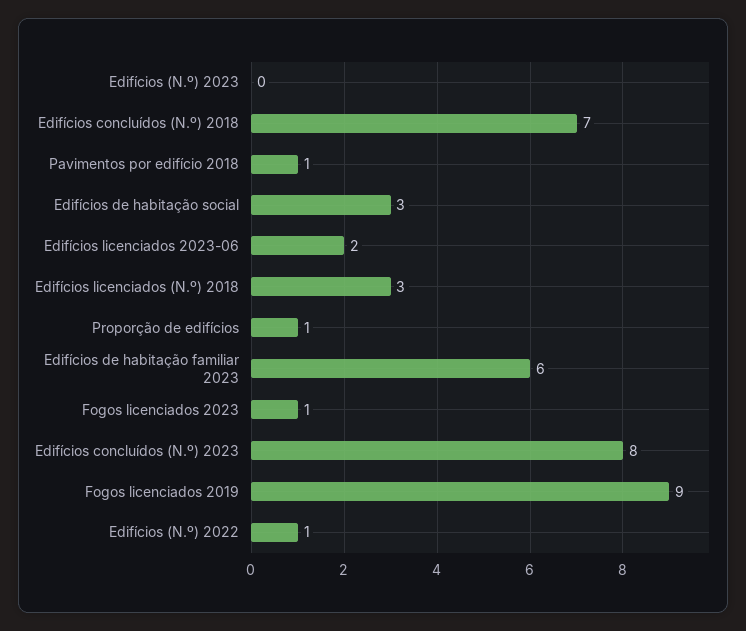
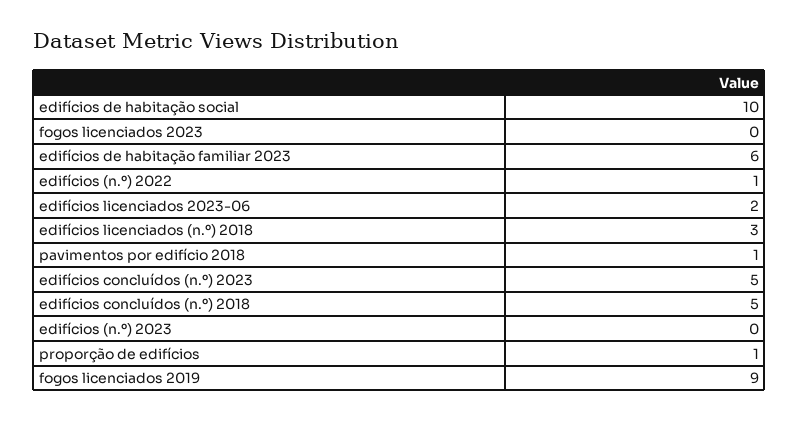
  {
    "Edifícios (N.º) 2023": 0,
-   "Edifícios concluídos (N.º) 2018": 7,
+   "Edifícios concluídos (N.º) 2018": 5,
    "Pavimentos por edifício 2018": 1,
-   "Edifícios de habitação social": 3,
+   "Edifícios de habitação social": 10,
    "Edifícios licenciados 2023-06": 2,
    "Edifícios licenciados (N.º) 2018": 3,
    "Proporção de edifícios": 1,
    "Edifícios de habitação familiar 2023": 6,
-   "Fogos licenciados 2023": 1,
+   "Fogos licenciados 2023": 0,
-   "Edifícios concluídos (N.º) 2023": 8,
+   "Edifícios concluídos (N.º) 2023": 5,
    "Fogos licenciados 2019": 9,
    "Edifícios (N.º) 2022": 1
  }

